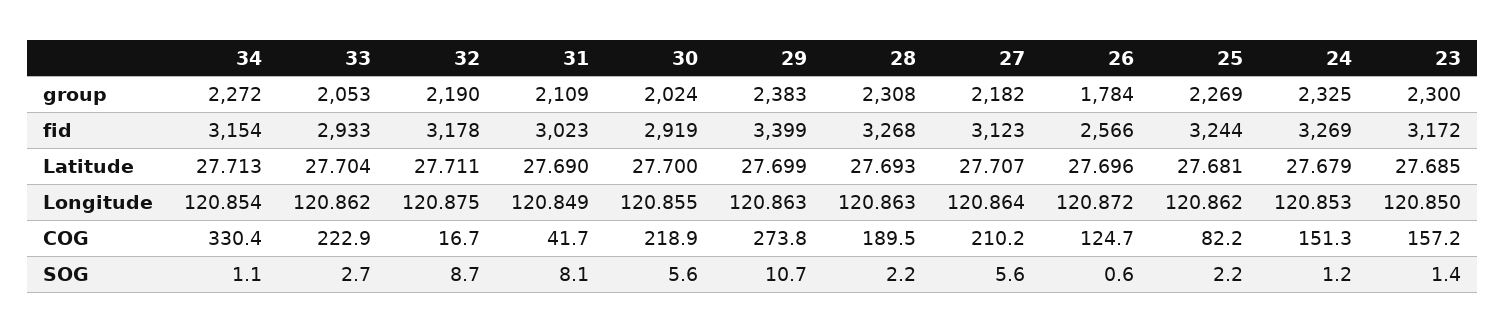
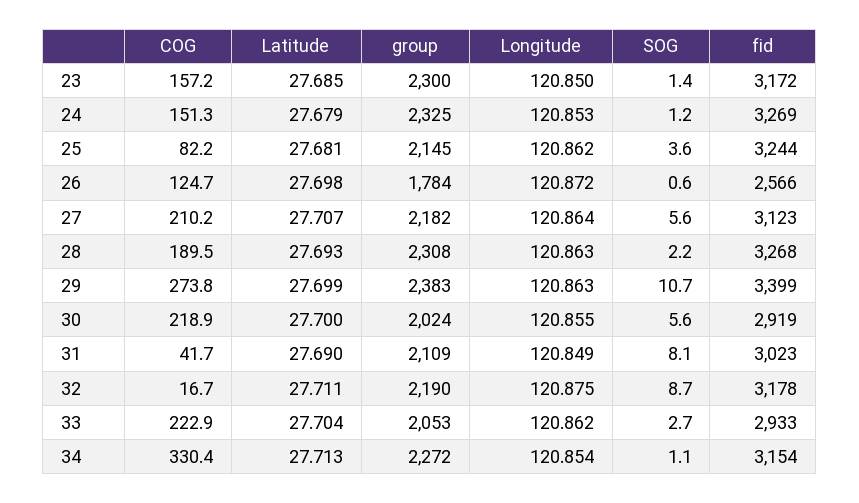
  {
    "34": {
      "group": 2272,
      "fid": 3154,
      "Latitude": 27.713,
      "Longitude": 120.854,
      "COG": 330.4,
      "SOG": 1.1
    },
    "33": {
      "group": 2053,
      "fid": 2933,
      "Latitude": 27.704,
      "Longitude": 120.862,
      "COG": 222.9,
      "SOG": 2.7
    },
    "32": {
      "group": 2190,
      "fid": 3178,
      "Latitude": 27.711,
      "Longitude": 120.875,
      "COG": 16.7,
      "SOG": 8.7
    },
    "31": {
      "group": 2109,
      "fid": 3023,
      "Latitude": 27.69,
      "Longitude": 120.849,
      "COG": 41.7,
      "SOG": 8.1
    },
    "30": {
      "group": 2024,
      "fid": 2919,
      "Latitude": 27.7,
      "Longitude": 120.855,
      "COG": 218.9,
      "SOG": 5.6
    },
    "29": {
      "group": 2383,
      "fid": 3399,
      "Latitude": 27.699,
      "Longitude": 120.863,
      "COG": 273.8,
      "SOG": 10.7
    },
    "28": {
      "group": 2308,
      "fid": 3268,
      "Latitude": 27.693,
      "Longitude": 120.863,
      "COG": 189.5,
      "SOG": 2.2
    },
    "27": {
      "group": 2182,
      "fid": 3123,
      "Latitude": 27.707,
      "Longitude": 120.864,
      "COG": 210.2,
      "SOG": 5.6
    },
    "26": {
      "group": 1784,
      "fid": 2566,
-     "Latitude": 27.696,
+     "Latitude": 27.698,
      "Longitude": 120.872,
      "COG": 124.7,
      "SOG": 0.6
    },
    "25": {
-     "group": 2269,
+     "group": 2145,
      "fid": 3244,
      "Latitude": 27.681,
      "Longitude": 120.862,
      "COG": 82.2,
-     "SOG": 2.2
+     "SOG": 3.6
    },
    "24": {
      "group": 2325,
      "fid": 3269,
      "Latitude": 27.679,
      "Longitude": 120.853,
      "COG": 151.3,
      "SOG": 1.2
    },
    "23": {
      "group": 2300,
      "fid": 3172,
      "Latitude": 27.685,
      "Longitude": 120.85,
      "COG": 157.2,
      "SOG": 1.4
    }
  }

